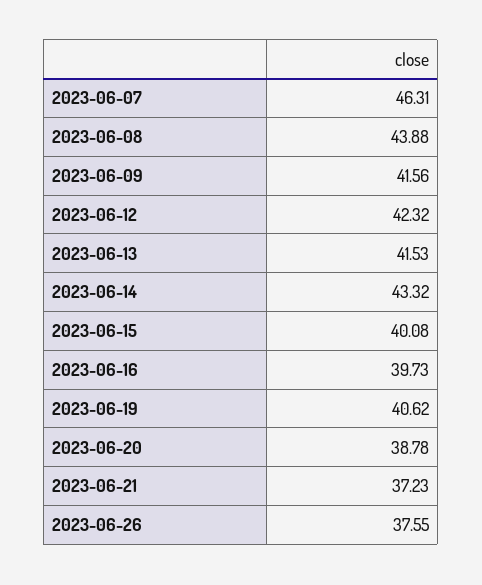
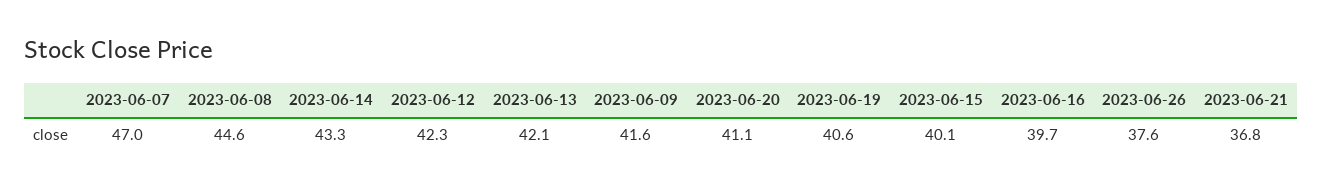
  {
-   "2023-06-07": 46.31,
+   "2023-06-07": 47,
-   "2023-06-08": 43.88,
+   "2023-06-08": 44.6,
    "2023-06-09": 41.56,
    "2023-06-12": 42.32,
-   "2023-06-13": 41.53,
+   "2023-06-13": 42.1,
    "2023-06-14": 43.32,
    "2023-06-15": 40.08,
    "2023-06-16": 39.73,
    "2023-06-19": 40.62,
-   "2023-06-20": 38.78,
+   "2023-06-20": 41.1,
-   "2023-06-21": 37.23,
+   "2023-06-21": 36.8,
    "2023-06-26": 37.55
  }

